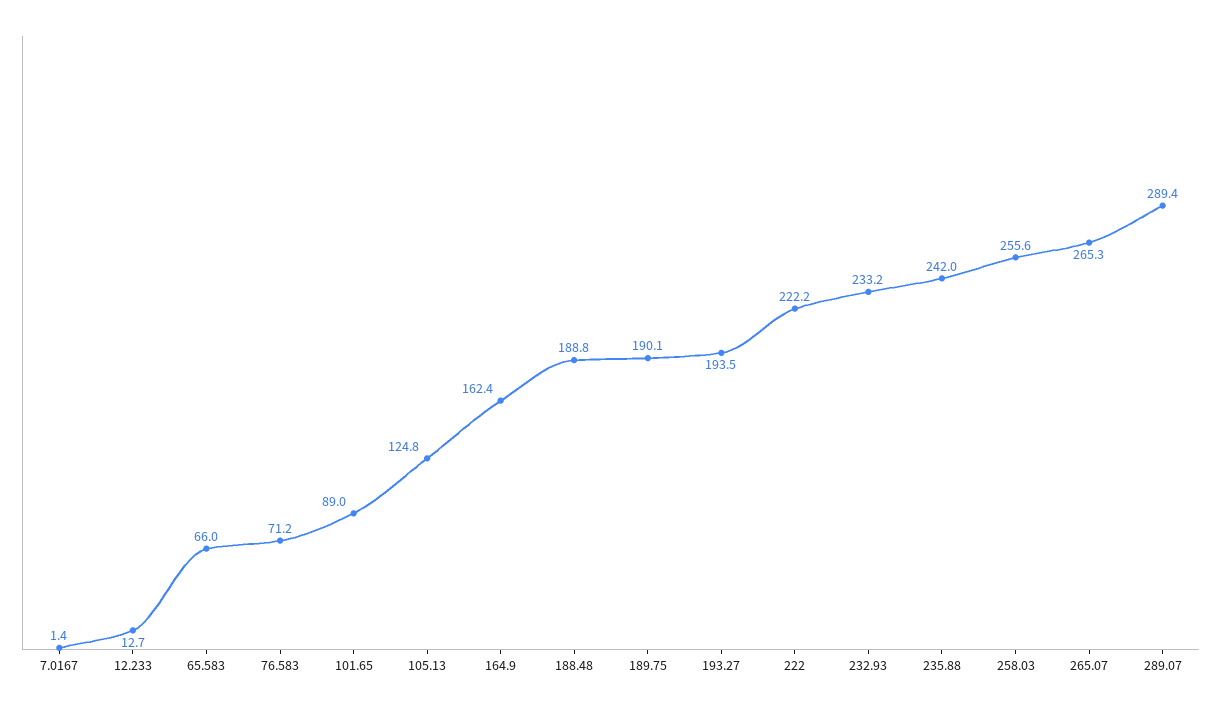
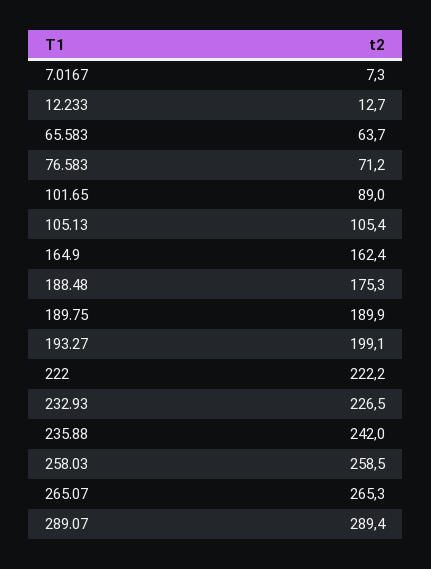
  {
-   "7.0167": 1.4,
+   "7.0167": 7.3,
    "12.233": 12.7,
-   "65.583": 66,
+   "65.583": 63.7,
    "76.583": 71.2,
    "101.65": 89,
-   "105.13": 124.8,
+   "105.13": 105.4,
    "164.9": 162.4,
-   "188.48": 188.8,
+   "188.48": 175.3,
-   "189.75": 190.1,
+   "189.75": 189.9,
-   "193.27": 193.5,
+   "193.27": 199.1,
    "222": 222.2,
-   "232.93": 233.2,
+   "232.93": 226.5,
    "235.88": 242,
-   "258.03": 255.6,
+   "258.03": 258.5,
    "265.07": 265.3,
    "289.07": 289.4
  }

